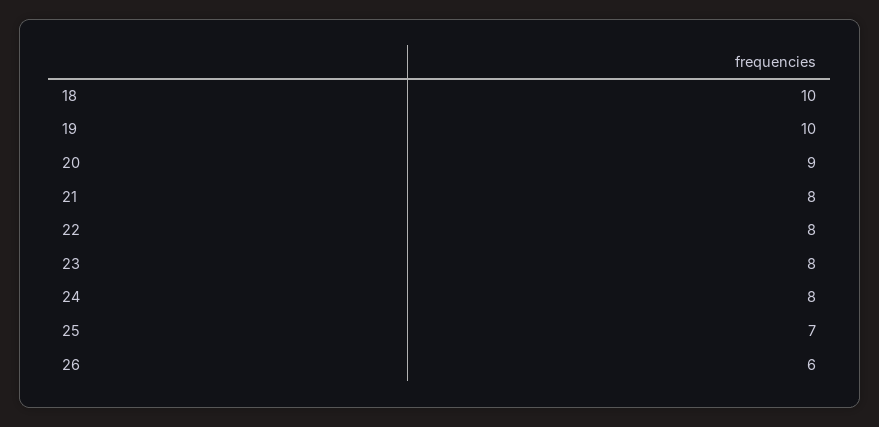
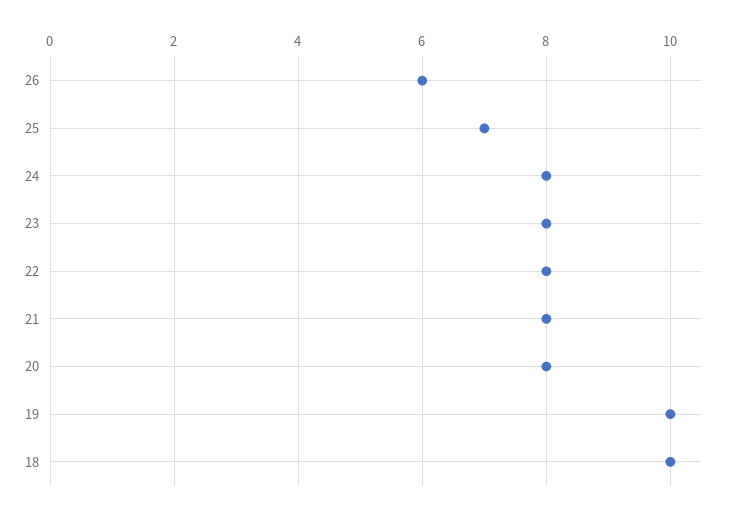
  {
    "18": 10,
    "19": 10,
-   "20": 9,
+   "20": 8,
    "21": 8,
    "22": 8,
    "23": 8,
    "24": 8,
    "25": 7,
    "26": 6
  }

